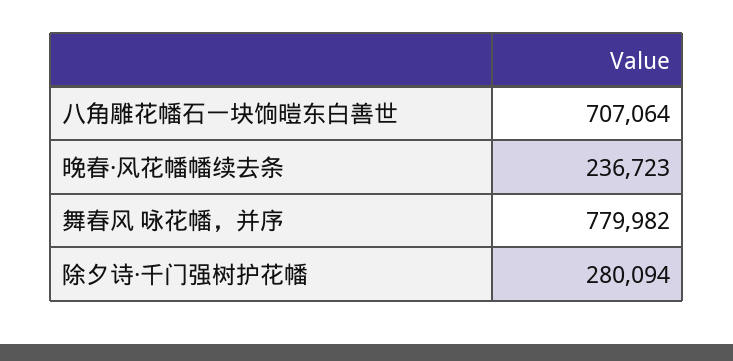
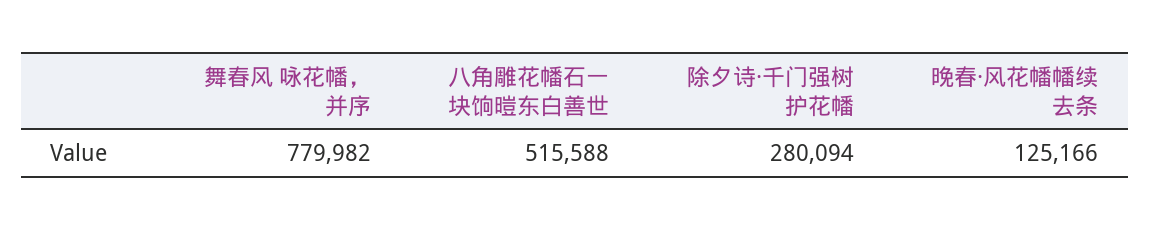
  {
-   "八角雕花幡石一块饷暟东白善世": 707064,
+   "八角雕花幡石一块饷暟东白善世": 515588,
-   "晚春·风花幡幡续去条": 236723,
+   "晚春·风花幡幡续去条": 125166,
    "舞春风 咏花幡，并序": 779982,
    "除夕诗·千门强树护花幡": 280094
  }

